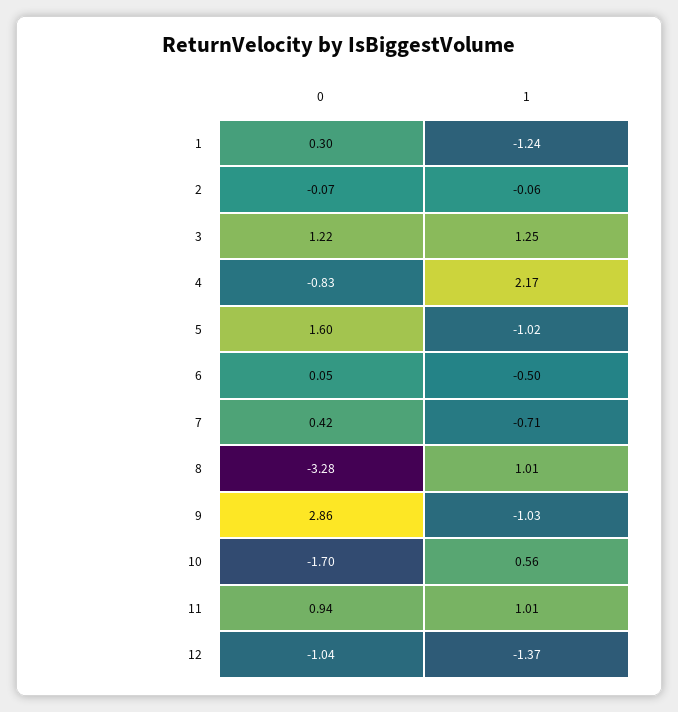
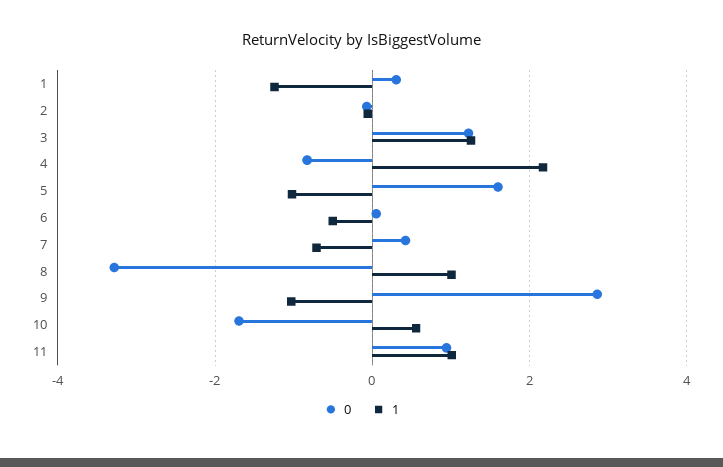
  {
    "0": {
      "1": 0.3,
      "2": -0.07,
      "3": 1.22,
      "4": -0.83,
      "5": 1.6,
      "6": 0.05,
      "7": 0.42,
      "8": -3.28,
      "9": 2.86,
      "10": -1.7,
-     "11": 0.94,
+     "11": 0.94
-     "12": -1.04
    },
    "1": {
      "1": -1.24,
      "2": -0.06,
      "3": 1.25,
      "4": 2.17,
      "5": -1.02,
      "6": -0.5,
      "7": -0.71,
      "8": 1.01,
      "9": -1.03,
      "10": 0.56,
-     "11": 1.01,
+     "11": 1.01
-     "12": -1.37
    }
  }

